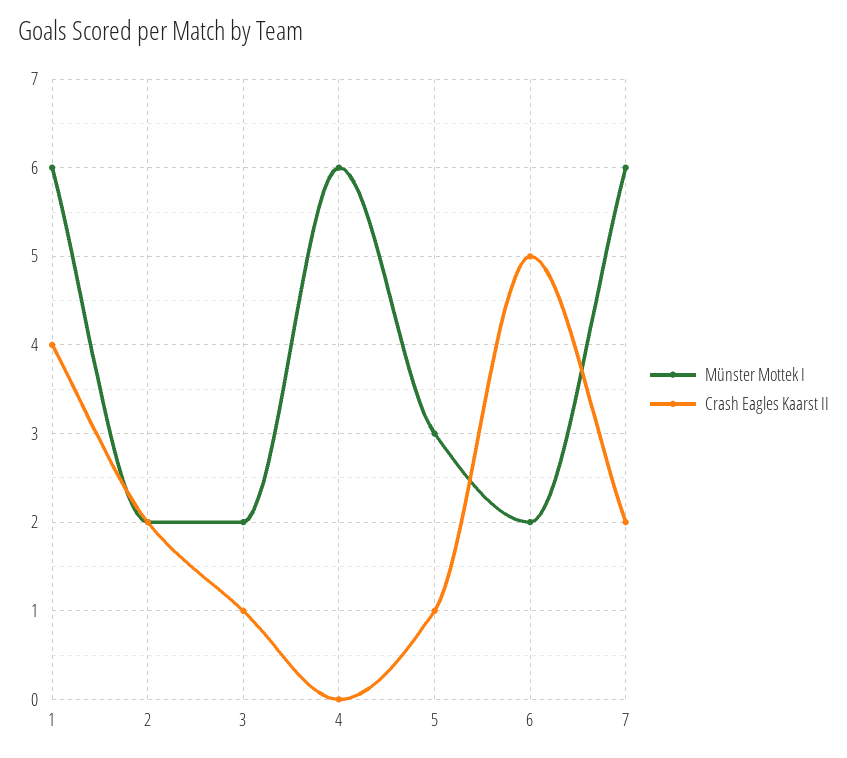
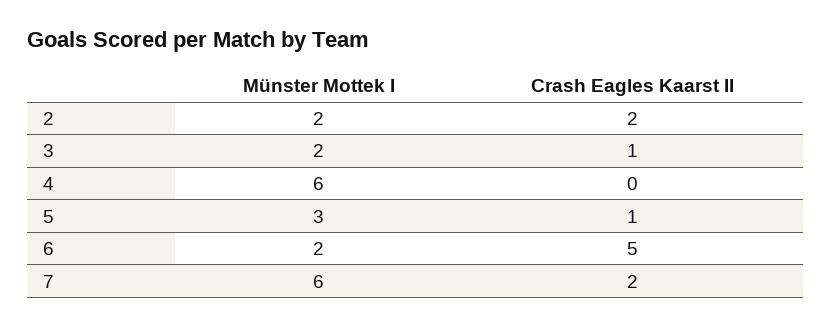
  {
    "Münster Mottek I": {
-     "1": 6,
      "2": 2,
      "3": 2,
      "4": 6,
      "5": 3,
      "6": 2,
      "7": 6
    },
    "Crash Eagles Kaarst II": {
-     "1": 4,
      "2": 2,
      "3": 1,
      "4": 0,
      "5": 1,
      "6": 5,
      "7": 2
    }
  }

